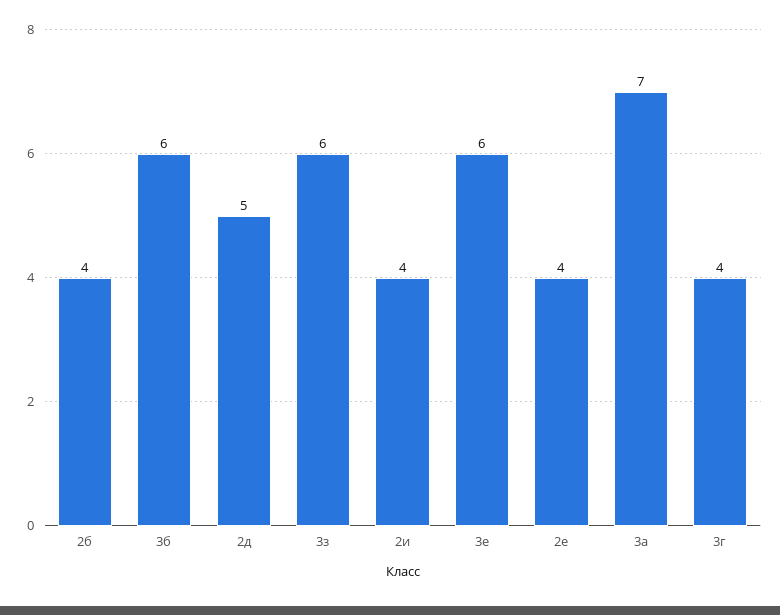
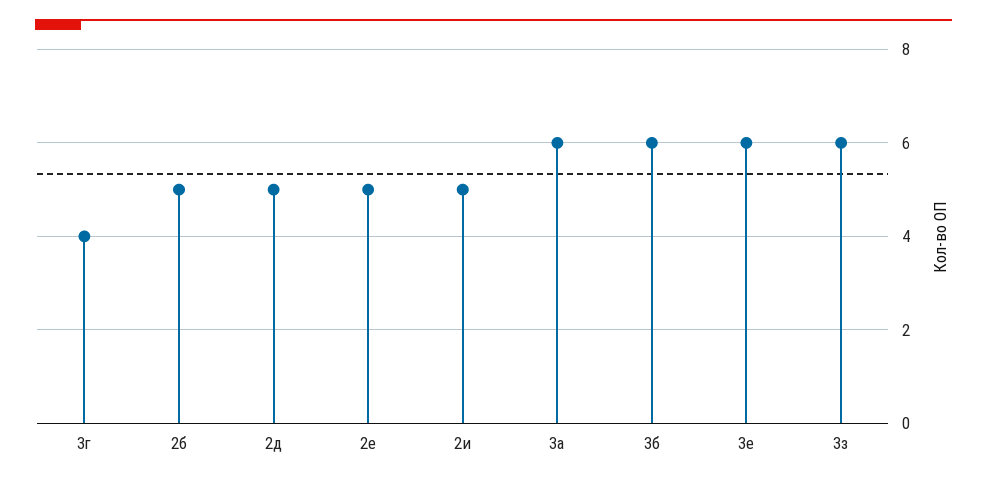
  {
-   "2б": 4,
+   "2б": 5,
    "3б": 6,
    "2д": 5,
    "3з": 6,
-   "2и": 4,
+   "2и": 5,
    "3е": 6,
-   "2е": 4,
+   "2е": 5,
-   "3а": 7,
+   "3а": 6,
    "3г": 4
  }

